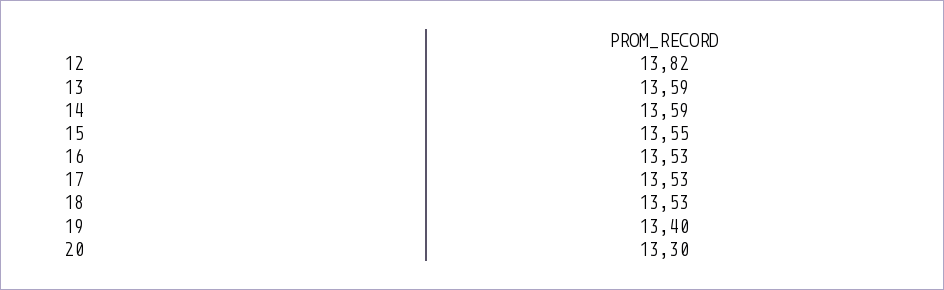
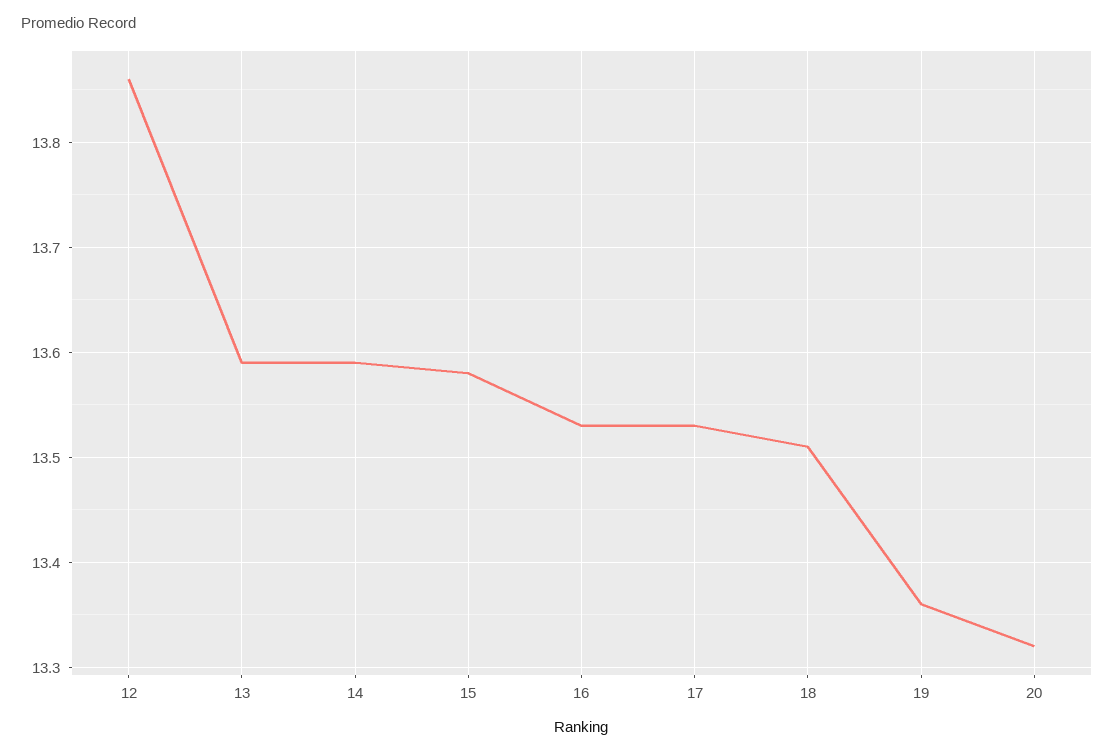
  {
-   "12": 13.82,
+   "12": 13.86,
    "13": 13.59,
    "14": 13.59,
-   "15": 13.55,
+   "15": 13.58,
    "16": 13.53,
    "17": 13.53,
-   "18": 13.53,
+   "18": 13.51,
-   "19": 13.4,
+   "19": 13.36,
-   "20": 13.3
+   "20": 13.32
  }

